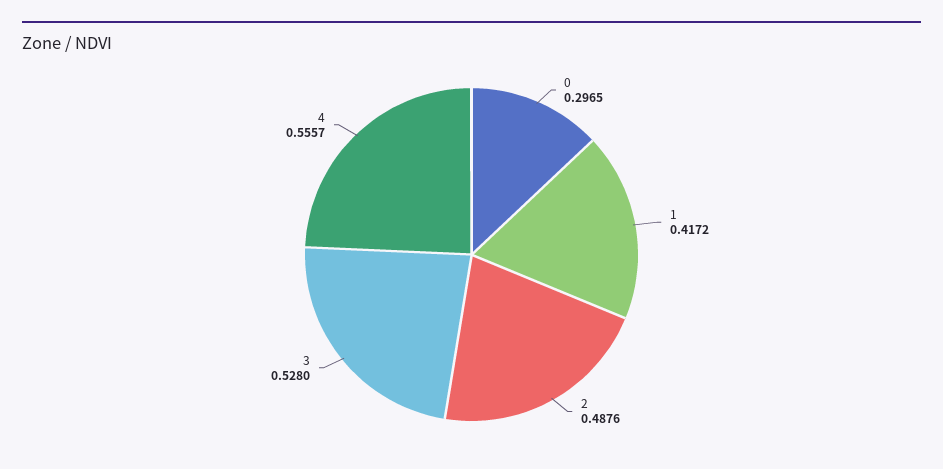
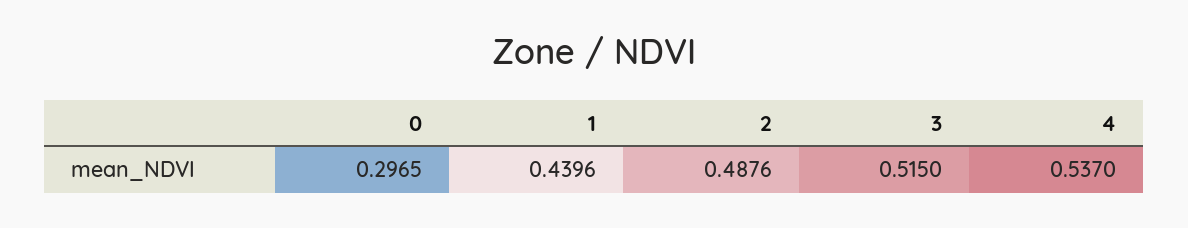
  {
    "0": 0.2965,
-   "1": 0.4172,
+   "1": 0.4396,
    "2": 0.4876,
-   "3": 0.528,
+   "3": 0.515,
-   "4": 0.5557
+   "4": 0.537
  }

